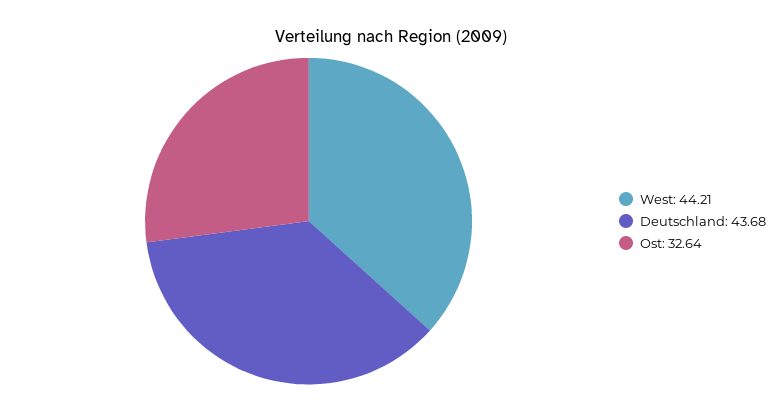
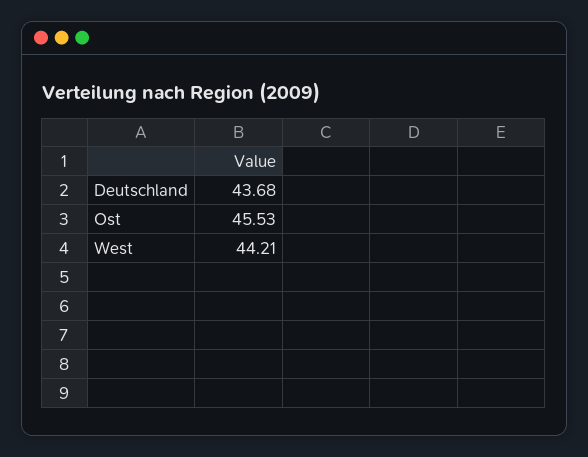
  {
    "West": 44.21,
    "Deutschland": 43.68,
-   "Ost": 32.64
+   "Ost": 45.53
  }

